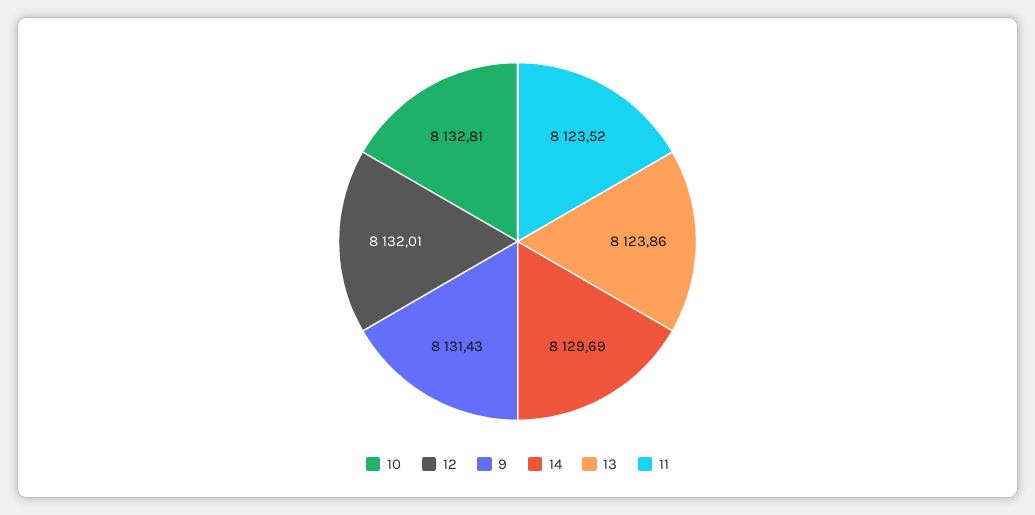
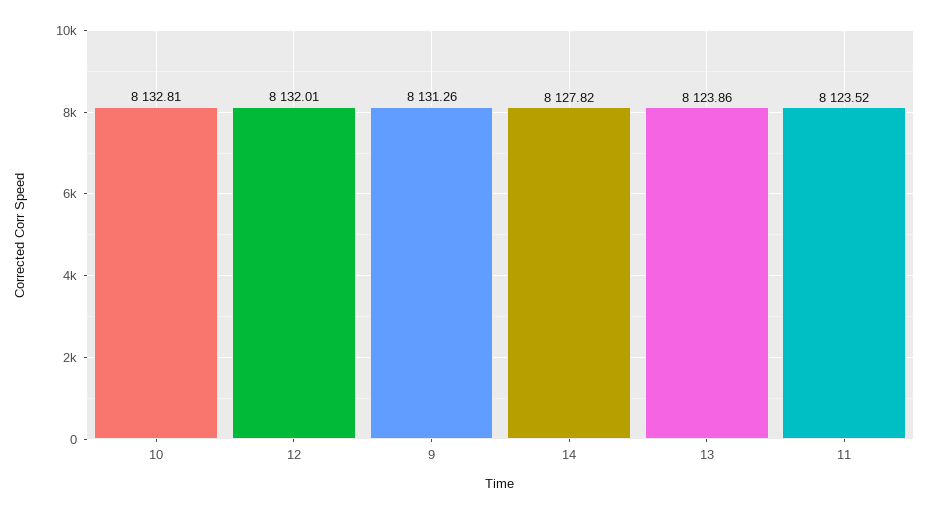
  {
    "10": 8132.81,
    "12": 8132.01,
-   "9": 8131.43,
+   "9": 8131.26,
-   "14": 8129.69,
+   "14": 8127.82,
    "13": 8123.86,
    "11": 8123.52
  }

